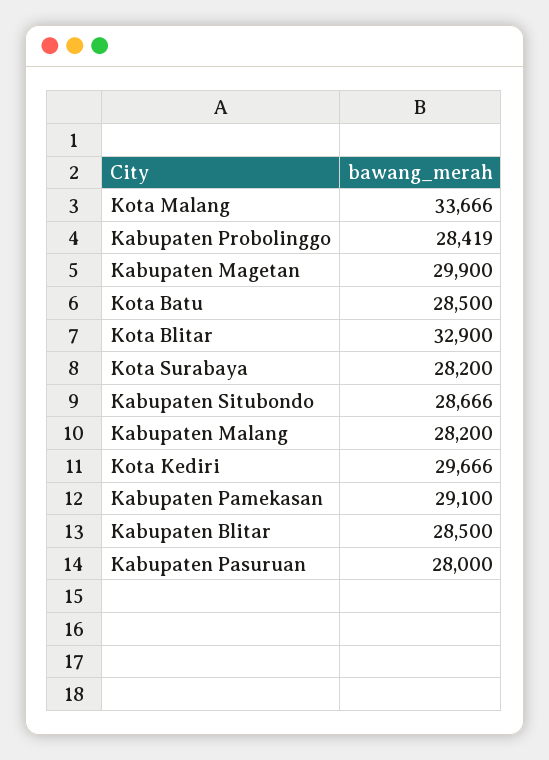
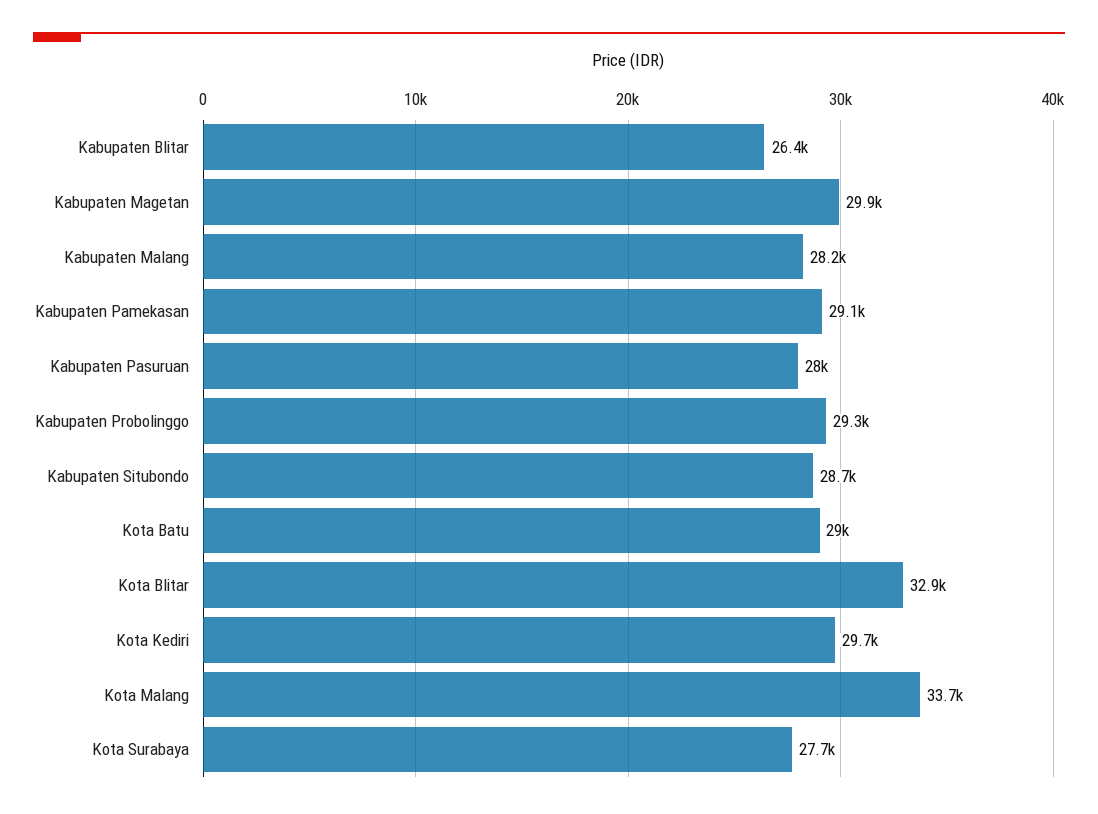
  {
    "Kota Malang": 33666,
-   "Kabupaten Probolinggo": 28419,
+   "Kabupaten Probolinggo": 29300,
    "Kabupaten Magetan": 29900,
-   "Kota Batu": 28500,
+   "Kota Batu": 29000,
    "Kota Blitar": 32900,
-   "Kota Surabaya": 28200,
+   "Kota Surabaya": 27700,
    "Kabupaten Situbondo": 28666,
    "Kabupaten Malang": 28200,
    "Kota Kediri": 29666,
    "Kabupaten Pamekasan": 29100,
-   "Kabupaten Blitar": 28500,
+   "Kabupaten Blitar": 26400,
    "Kabupaten Pasuruan": 28000
  }

